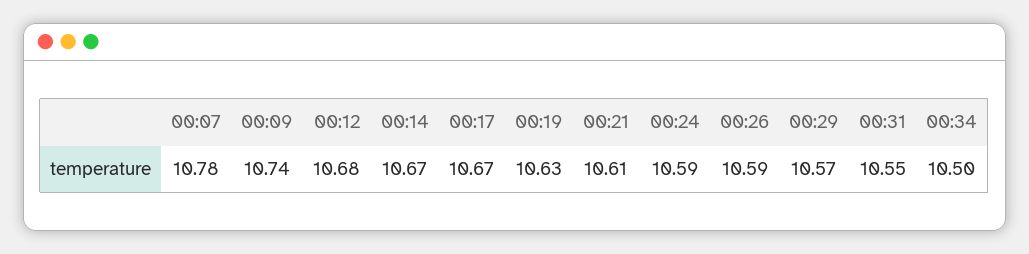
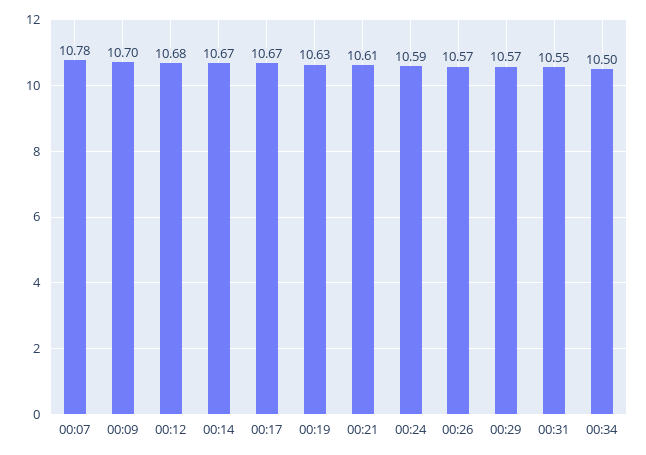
  {
    "00:07": 10.78,
-   "00:09": 10.74,
+   "00:09": 10.7,
    "00:12": 10.68,
    "00:14": 10.67,
    "00:17": 10.67,
    "00:19": 10.63,
    "00:21": 10.61,
    "00:24": 10.59,
-   "00:26": 10.59,
+   "00:26": 10.57,
    "00:29": 10.57,
    "00:31": 10.55,
    "00:34": 10.5
  }

